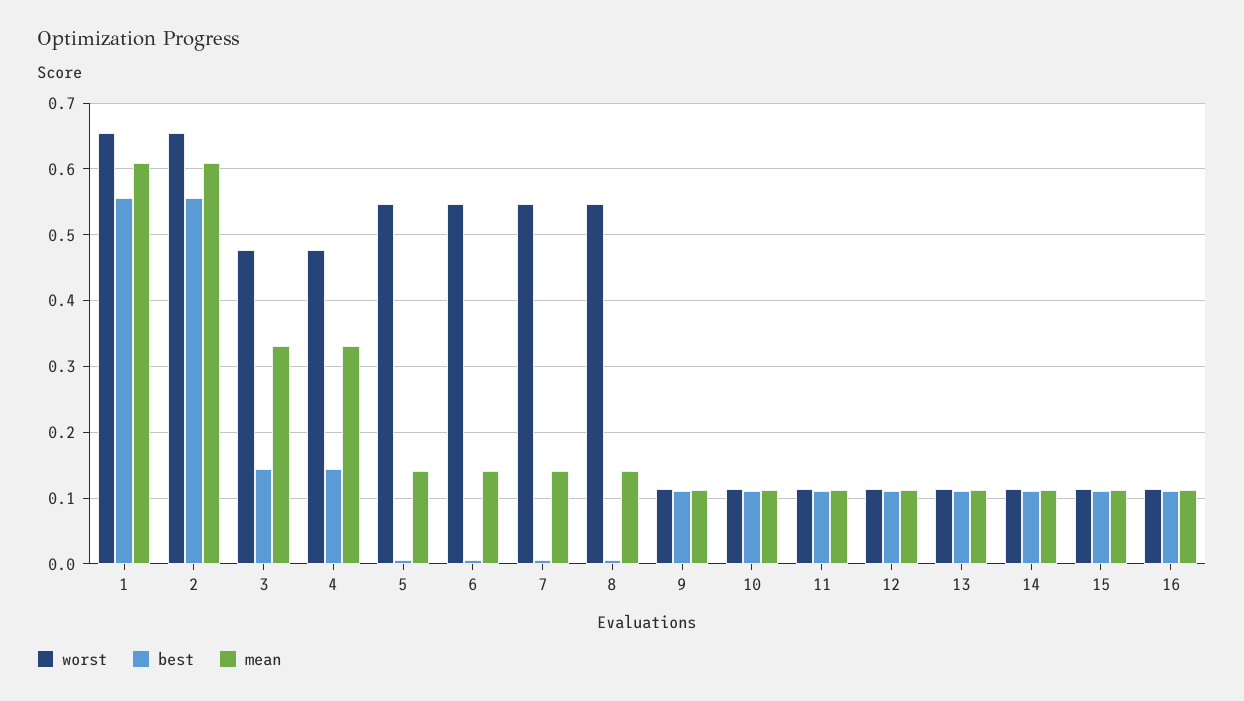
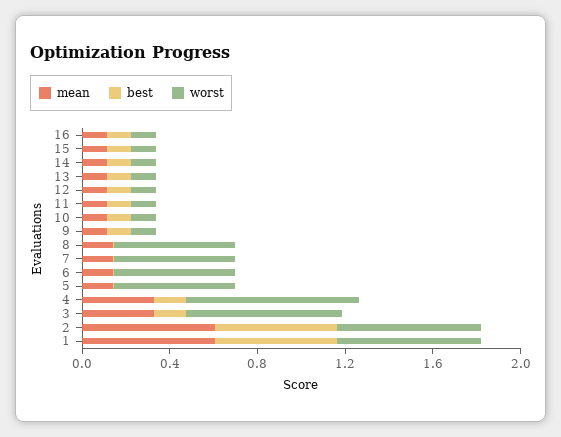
  {
    "worst": {
      "1": 0.66,
      "2": 0.66,
-     "3": 0.48,
+     "3": 0.7,
-     "4": 0.48,
+     "4": 0.8,
      "5": 0.55,
      "6": 0.55,
      "7": 0.55,
      "8": 0.55,
      "9": 0.11,
      "10": 0.11,
      "11": 0.11,
      "12": 0.11,
      "13": 0.11,
      "14": 0.11,
      "15": 0.11,
      "16": 0.11
    },
    "best": {
      "1": 0.56,
      "2": 0.56,
      "3": 0.14,
      "4": 0.14,
      "5": 0.01,
      "6": 0.01,
      "7": 0.01,
      "8": 0.01,
      "9": 0.11,
      "10": 0.11,
      "11": 0.11,
      "12": 0.11,
      "13": 0.11,
      "14": 0.11,
      "15": 0.11,
      "16": 0.11
    },
    "mean": {
      "1": 0.61,
      "2": 0.61,
      "3": 0.33,
      "4": 0.33,
      "5": 0.14,
      "6": 0.14,
      "7": 0.14,
      "8": 0.14,
      "9": 0.11,
      "10": 0.11,
      "11": 0.11,
      "12": 0.11,
      "13": 0.11,
      "14": 0.11,
      "15": 0.11,
      "16": 0.11
    }
  }

